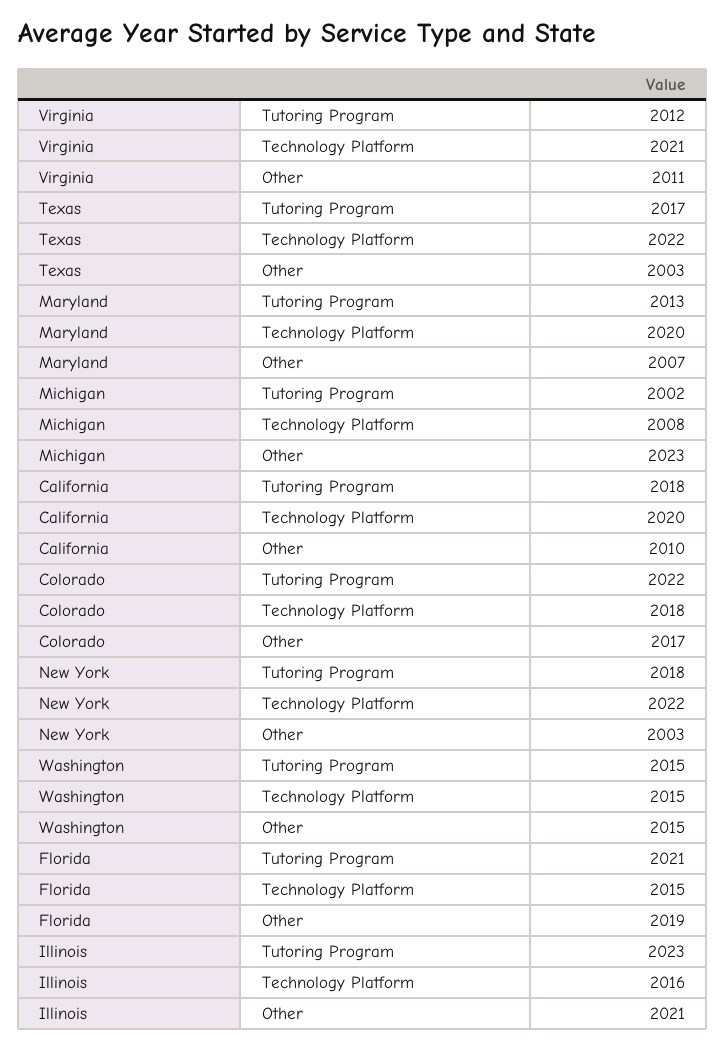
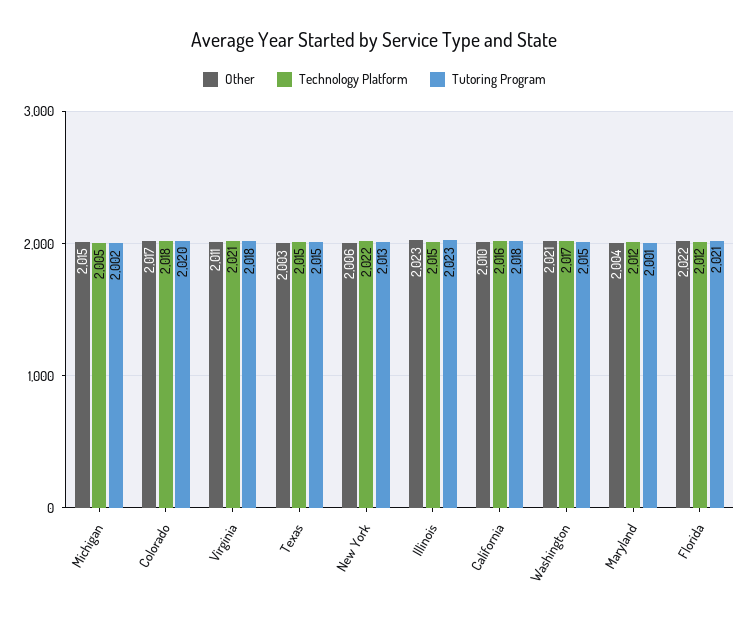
  {
    "Tutoring Program": {
-     "Virginia": 2012,
+     "Virginia": 2018,
-     "Texas": 2017,
+     "Texas": 2015,
-     "Maryland": 2013,
+     "Maryland": 2001,
      "Michigan": 2002,
      "California": 2018,
-     "Colorado": 2022,
+     "Colorado": 2020,
-     "New York": 2018,
+     "New York": 2013,
      "Washington": 2015,
      "Florida": 2021,
      "Illinois": 2023
    },
    "Technology Platform": {
      "Virginia": 2021,
-     "Texas": 2022,
+     "Texas": 2015,
-     "Maryland": 2020,
+     "Maryland": 2012,
-     "Michigan": 2008,
+     "Michigan": 2005,
-     "California": 2020,
+     "California": 2016,
      "Colorado": 2018,
      "New York": 2022,
-     "Washington": 2015,
+     "Washington": 2017,
-     "Florida": 2015,
+     "Florida": 2012,
-     "Illinois": 2016
+     "Illinois": 2015
    },
    "Other": {
      "Virginia": 2011,
      "Texas": 2003,
-     "Maryland": 2007,
+     "Maryland": 2004,
-     "Michigan": 2023,
+     "Michigan": 2015,
      "California": 2010,
      "Colorado": 2017,
-     "New York": 2003,
+     "New York": 2006,
-     "Washington": 2015,
+     "Washington": 2021,
-     "Florida": 2019,
+     "Florida": 2022,
-     "Illinois": 2021
+     "Illinois": 2023
    }
  }

